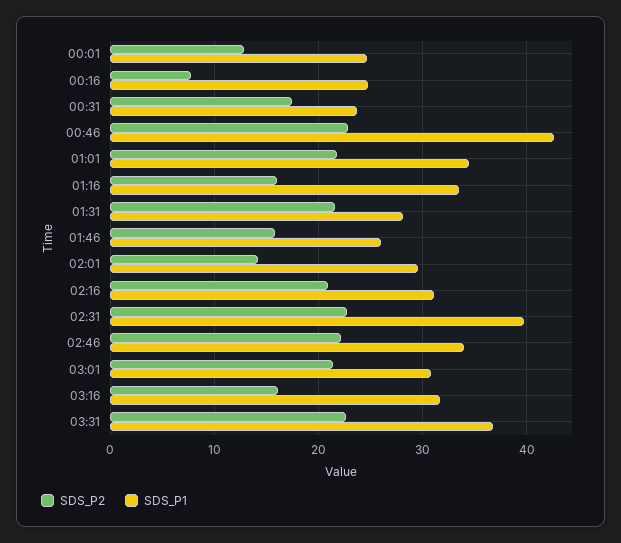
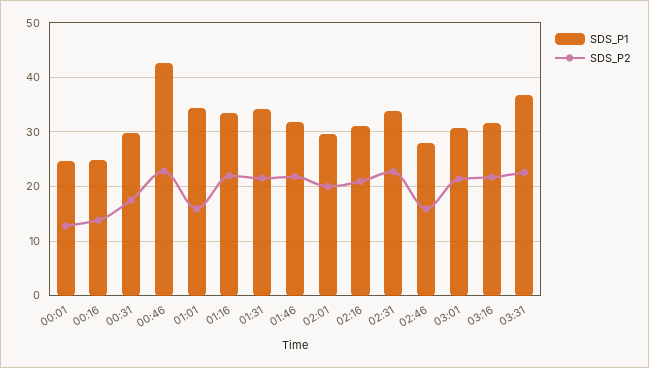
  {
    "SDS_P2": {
      "00:01": 13,
-     "00:16": 8,
+     "00:16": 14,
      "00:31": 17,
      "00:46": 23,
-     "01:01": 22,
+     "01:01": 16,
-     "01:16": 16,
+     "01:16": 22,
      "01:31": 22,
-     "01:46": 16,
+     "01:46": 22,
-     "02:01": 14,
+     "02:01": 20,
      "02:16": 21,
      "02:31": 23,
-     "02:46": 22,
+     "02:46": 16,
      "03:01": 21,
-     "03:16": 16,
+     "03:16": 22,
      "03:31": 23
    },
    "SDS_P1": {
      "00:01": 25,
      "00:16": 25,
-     "00:31": 24,
+     "00:31": 30,
      "00:46": 43,
      "01:01": 34,
      "01:16": 34,
-     "01:31": 28,
+     "01:31": 34,
-     "01:46": 26,
+     "01:46": 32,
      "02:01": 30,
      "02:16": 31,
-     "02:31": 40,
+     "02:31": 34,
-     "02:46": 34,
+     "02:46": 28,
      "03:01": 31,
      "03:16": 32,
      "03:31": 37
    }
  }

